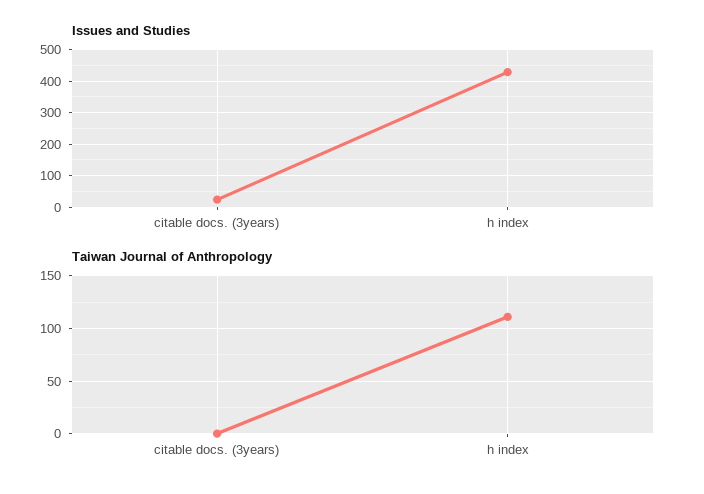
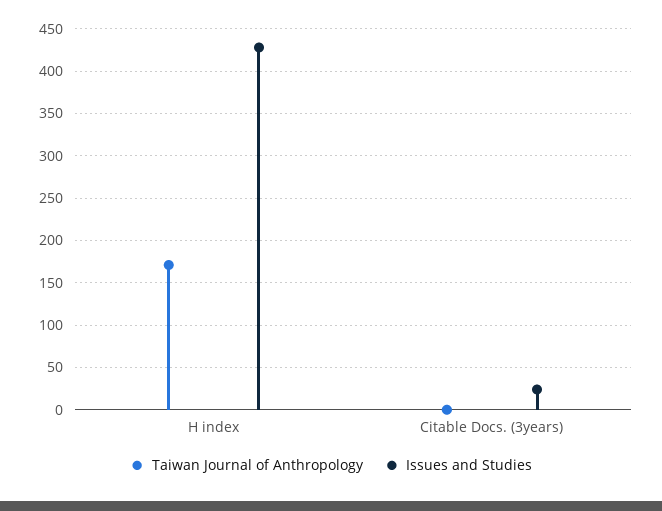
  {
    "Issues and Studies": {
      "citable docs. (3years)": 20,
      "h index": 430
    },
    "Taiwan Journal of Anthropology": {
      "citable docs. (3years)": 0,
-     "h index": 110
+     "h index": 170
    }
  }

